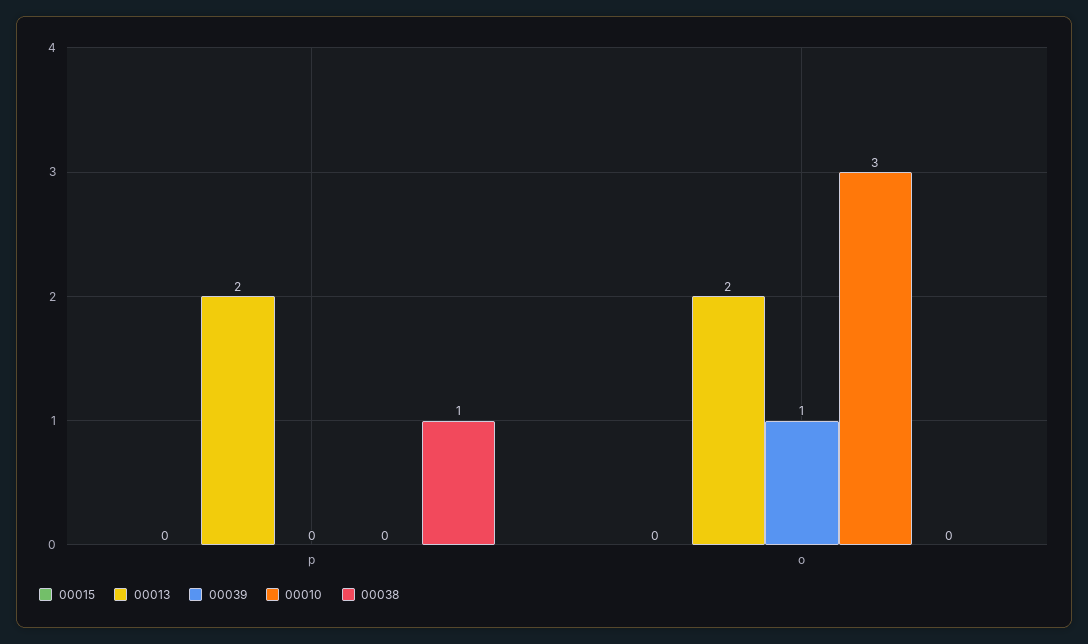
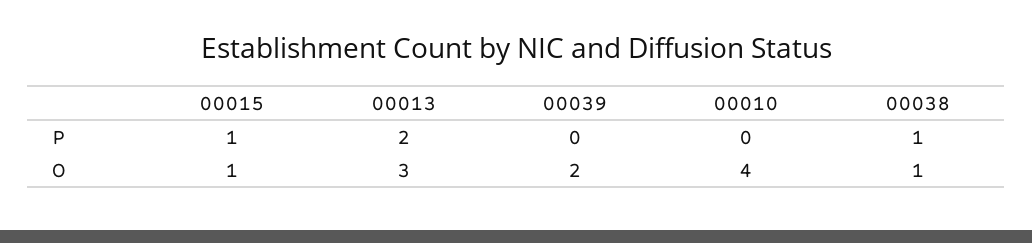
  {
    "00015": {
-     "p": 0,
+     "p": 1,
-     "o": 0
+     "o": 1
    },
    "00013": {
      "p": 2,
-     "o": 2
+     "o": 3
    },
    "00039": {
      "p": 0,
-     "o": 1
+     "o": 2
    },
    "00010": {
      "p": 0,
-     "o": 3
+     "o": 4
    },
    "00038": {
      "p": 1,
-     "o": 0
+     "o": 1
    }
  }

